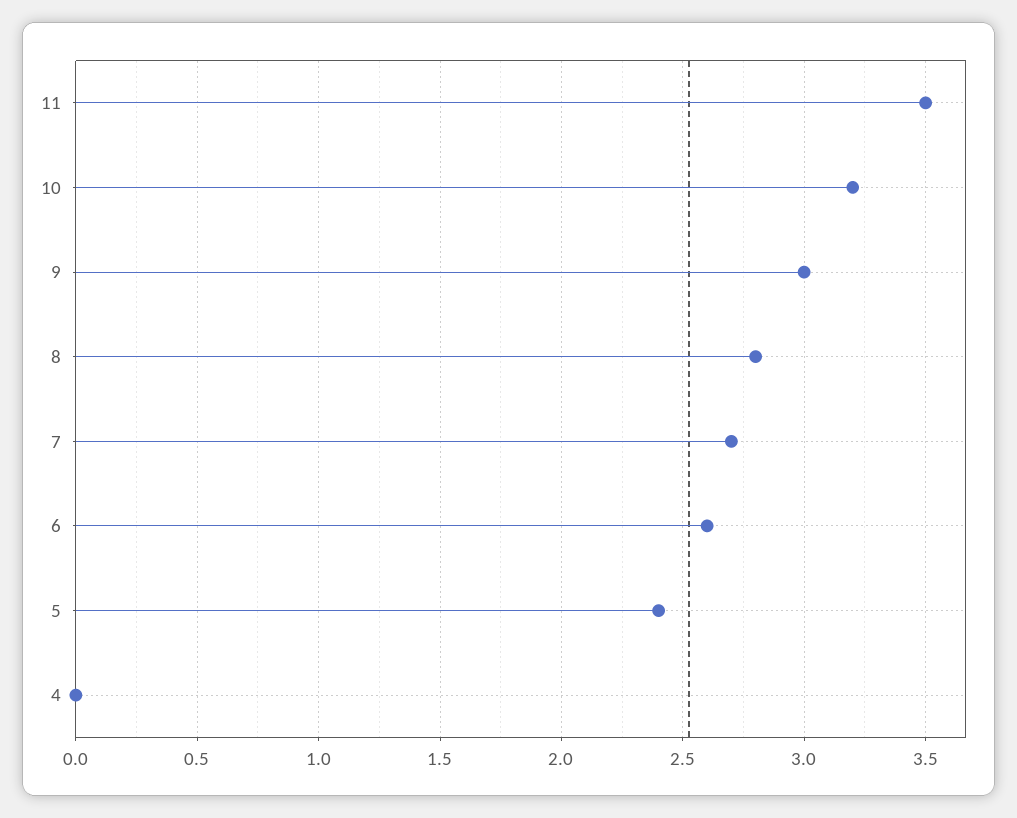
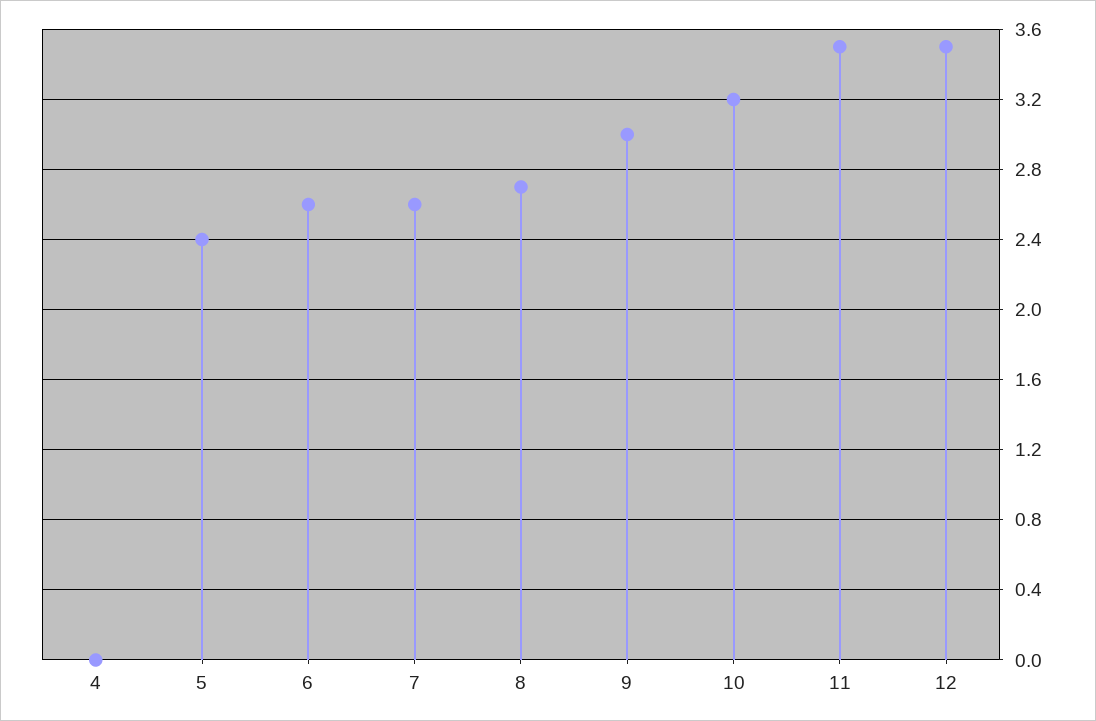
  {
    "11": 3.5,
    "10": 3.2,
    "9": 3,
-   "8": 2.8,
+   "8": 2.7,
-   "7": 2.7,
+   "7": 2.6,
    "6": 2.6,
    "5": 2.4,
-   "4": 0
+   "4": 0,
+   "12": 3.5
  }

